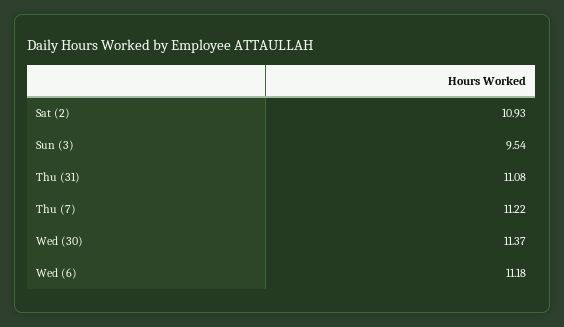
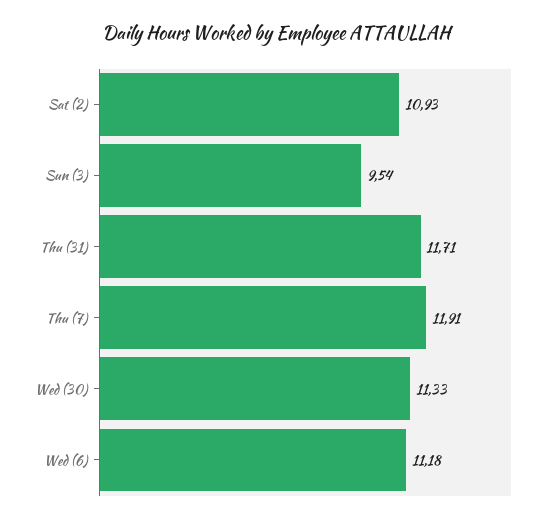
  {
    "Sat (2)": 10.93,
    "Sun (3)": 9.54,
-   "Thu (31)": 11.08,
+   "Thu (31)": 11.71,
-   "Thu (7)": 11.22,
+   "Thu (7)": 11.91,
-   "Wed (30)": 11.37,
+   "Wed (30)": 11.33,
    "Wed (6)": 11.18
  }

